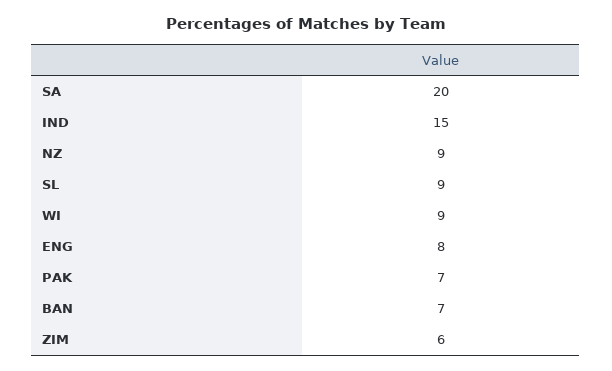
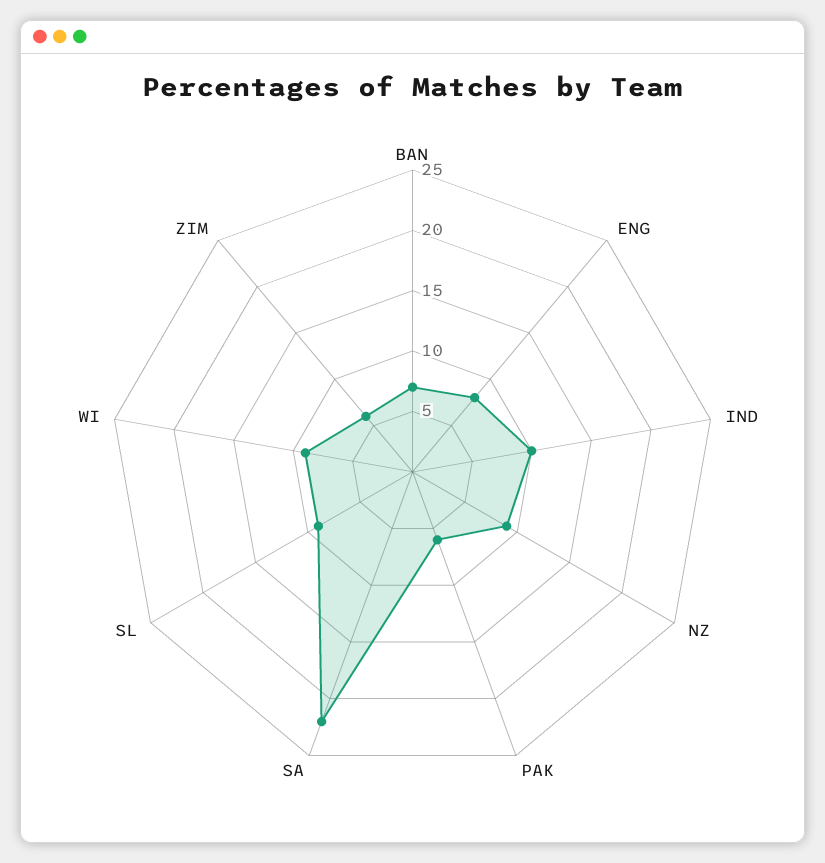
  {
-   "SA": 20,
+   "SA": 22,
-   "IND": 15,
+   "IND": 10,
    "NZ": 9,
    "SL": 9,
    "WI": 9,
    "ENG": 8,
-   "PAK": 7,
+   "PAK": 6,
    "BAN": 7,
    "ZIM": 6
  }

